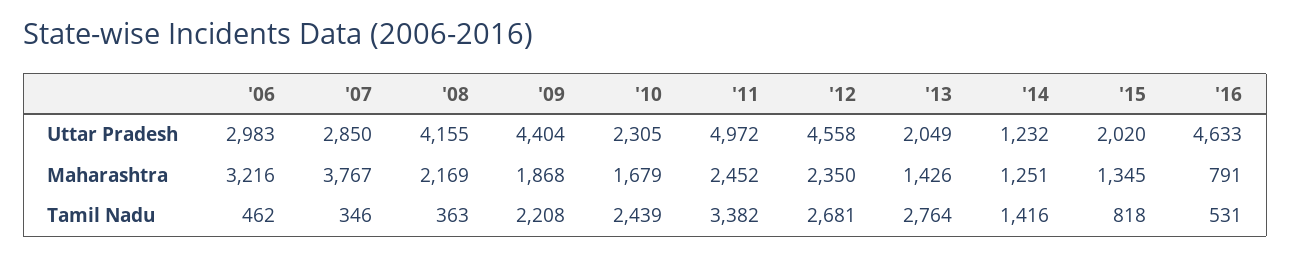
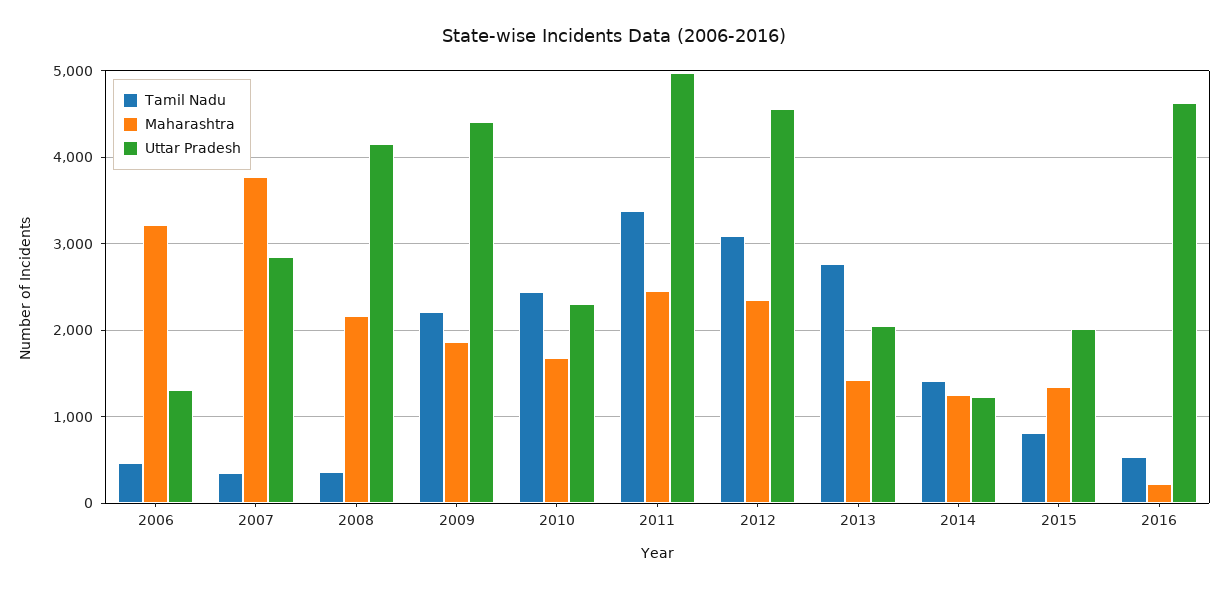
  {
    "Uttar Pradesh": {
-     "'06": 2983,
+     "'06": 1300,
      "'07": 2850,
      "'08": 4155,
      "'09": 4404,
      "'10": 2305,
      "'11": 4972,
      "'12": 4558,
      "'13": 2049,
      "'14": 1232,
      "'15": 2020,
      "'16": 4633
    },
    "Maharashtra": {
      "'06": 3216,
      "'07": 3767,
      "'08": 2169,
      "'09": 1868,
      "'10": 1679,
      "'11": 2452,
      "'12": 2350,
      "'13": 1426,
      "'14": 1251,
      "'15": 1345,
-     "'16": 791
+     "'16": 200
    },
    "Tamil Nadu": {
      "'06": 462,
      "'07": 346,
      "'08": 363,
      "'09": 2208,
      "'10": 2439,
      "'11": 3382,
-     "'12": 2681,
+     "'12": 3100,
      "'13": 2764,
      "'14": 1416,
      "'15": 818,
      "'16": 531
    }
  }

